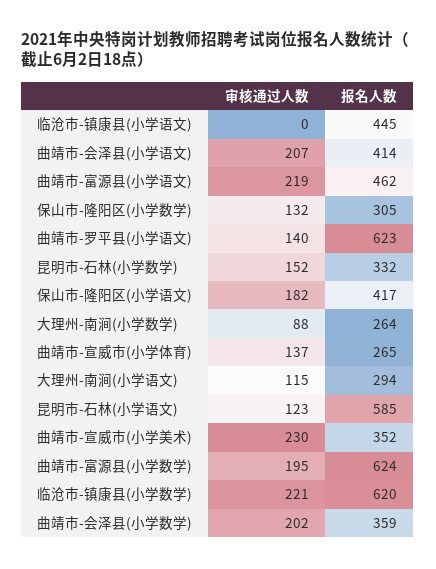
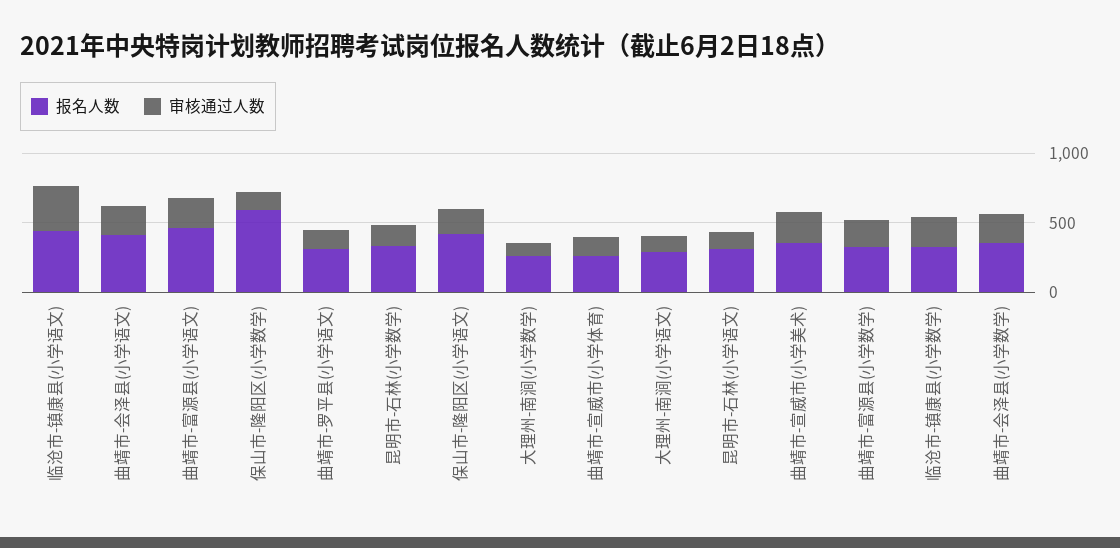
  {
    "审核通过人数": {
-     "临沧市-镇康县(小学语文)": 0,
+     "临沧市-镇康县(小学语文)": 300,
      "曲靖市-会泽县(小学语文)": 207,
      "曲靖市-富源县(小学语文)": 219,
      "保山市-隆阳区(小学数学)": 132,
      "曲靖市-罗平县(小学语文)": 140,
      "昆明市-石林(小学数学)": 152,
      "保山市-隆阳区(小学语文)": 182,
      "大理州-南涧(小学数学)": 88,
      "曲靖市-宣威市(小学体育)": 137,
      "大理州-南涧(小学语文)": 115,
      "昆明市-石林(小学语文)": 123,
      "曲靖市-宣威市(小学美术)": 230,
      "曲靖市-富源县(小学数学)": 195,
      "临沧市-镇康县(小学数学)": 221,
      "曲靖市-会泽县(小学数学)": 202
    },
    "报名人数": {
      "临沧市-镇康县(小学语文)": 445,
      "曲靖市-会泽县(小学语文)": 414,
      "曲靖市-富源县(小学语文)": 462,
-     "保山市-隆阳区(小学数学)": 305,
+     "保山市-隆阳区(小学数学)": 600,
-     "曲靖市-罗平县(小学语文)": 623,
+     "曲靖市-罗平县(小学语文)": 300,
      "昆明市-石林(小学数学)": 332,
      "保山市-隆阳区(小学语文)": 417,
      "大理州-南涧(小学数学)": 264,
      "曲靖市-宣威市(小学体育)": 265,
      "大理州-南涧(小学语文)": 294,
-     "昆明市-石林(小学语文)": 585,
+     "昆明市-石林(小学语文)": 300,
      "曲靖市-宣威市(小学美术)": 352,
-     "曲靖市-富源县(小学数学)": 624,
+     "曲靖市-富源县(小学数学)": 300,
-     "临沧市-镇康县(小学数学)": 620,
+     "临沧市-镇康县(小学数学)": 300,
      "曲靖市-会泽县(小学数学)": 359
    }
  }

